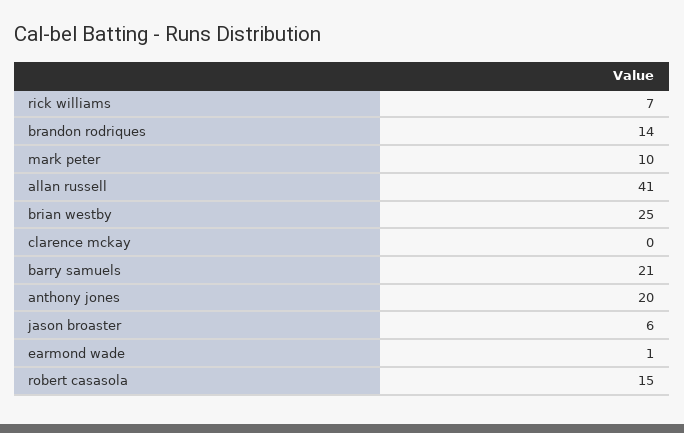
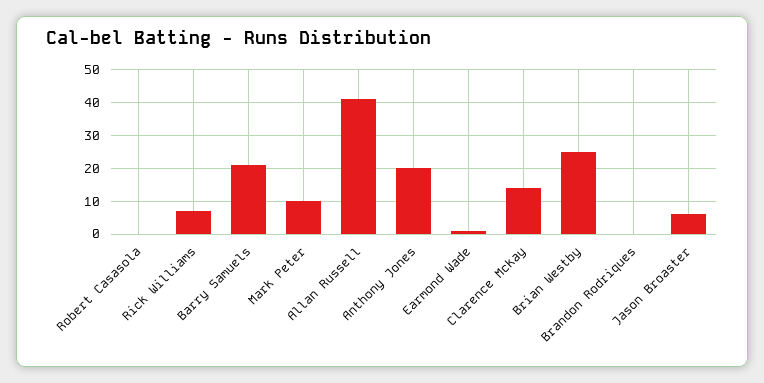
  {
    "rick williams": 7,
-   "brandon rodriques": 14,
+   "brandon rodriques": 0,
    "mark peter": 10,
    "allan russell": 41,
    "brian westby": 25,
-   "clarence mckay": 0,
+   "clarence mckay": 15,
    "barry samuels": 21,
    "anthony jones": 20,
    "jason broaster": 6,
    "earmond wade": 1,
-   "robert casasola": 15
+   "robert casasola": 0
  }

